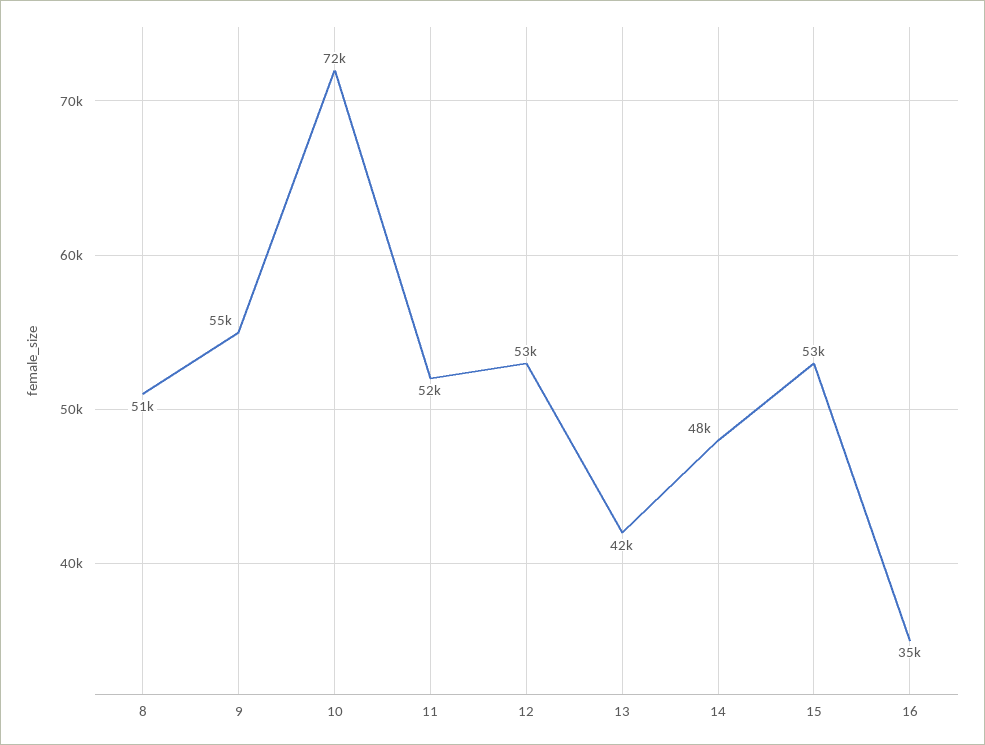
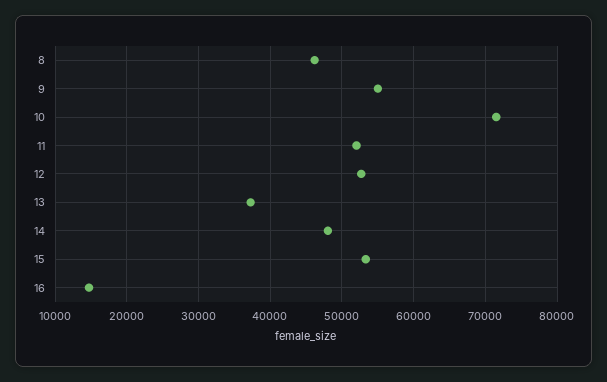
  {
-   "8": 51000,
+   "8": 46000,
    "9": 55000,
    "10": 72000,
    "11": 52000,
    "12": 53000,
-   "13": 42000,
+   "13": 37000,
    "14": 48000,
    "15": 53000,
-   "16": 35000
+   "16": 15000
  }

